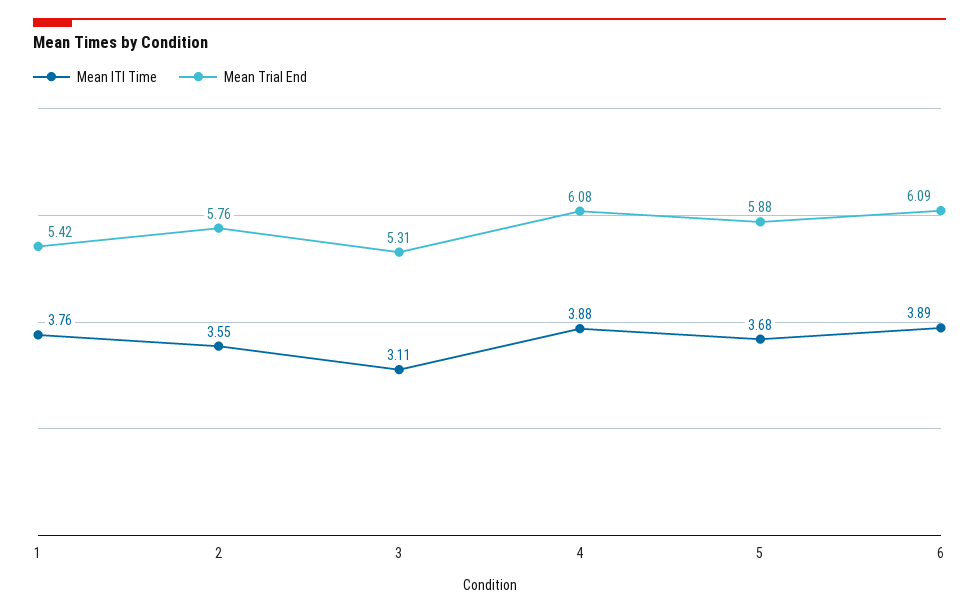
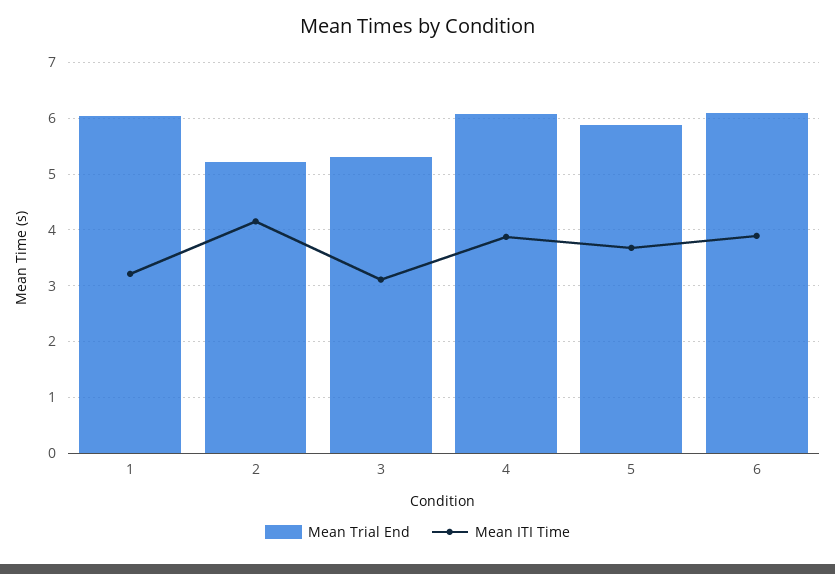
  {
    "Mean ITI Time": {
-     "1": 3.76,
+     "1": 3.2,
-     "2": 3.55,
+     "2": 4.2,
      "3": 3.11,
      "4": 3.88,
      "5": 3.68,
      "6": 3.89
    },
    "Mean Trial End": {
-     "1": 5.42,
+     "1": 6,
-     "2": 5.76,
+     "2": 5.2,
      "3": 5.31,
      "4": 6.08,
      "5": 5.88,
      "6": 6.09
    }
  }

